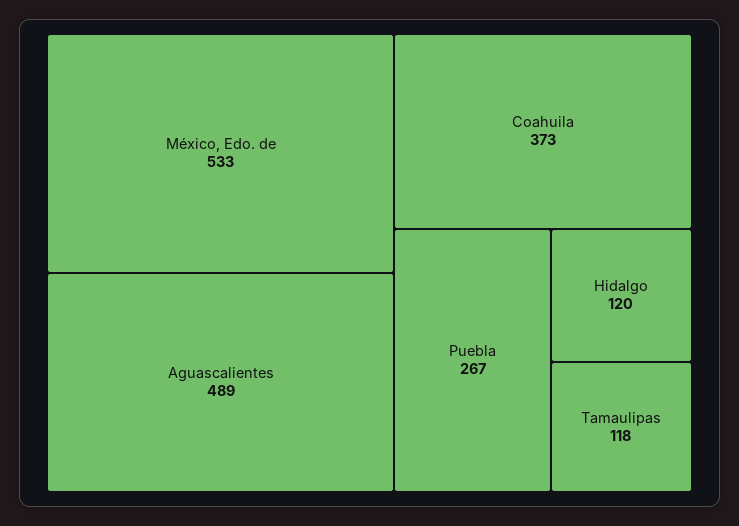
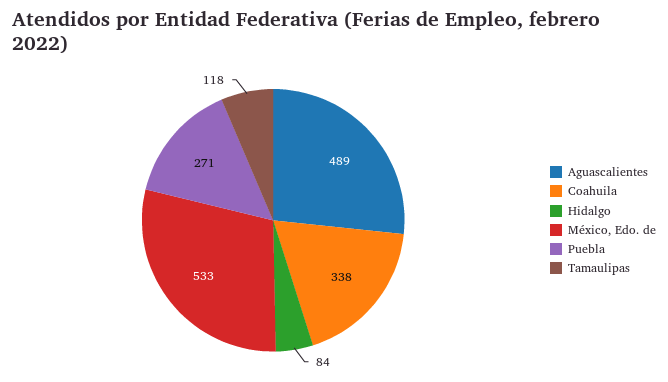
  {
    "México, Edo. de": 533,
    "Aguascalientes": 489,
-   "Coahuila": 373,
+   "Coahuila": 338,
-   "Puebla": 267,
+   "Puebla": 271,
-   "Hidalgo": 120,
+   "Hidalgo": 84,
    "Tamaulipas": 118
  }

